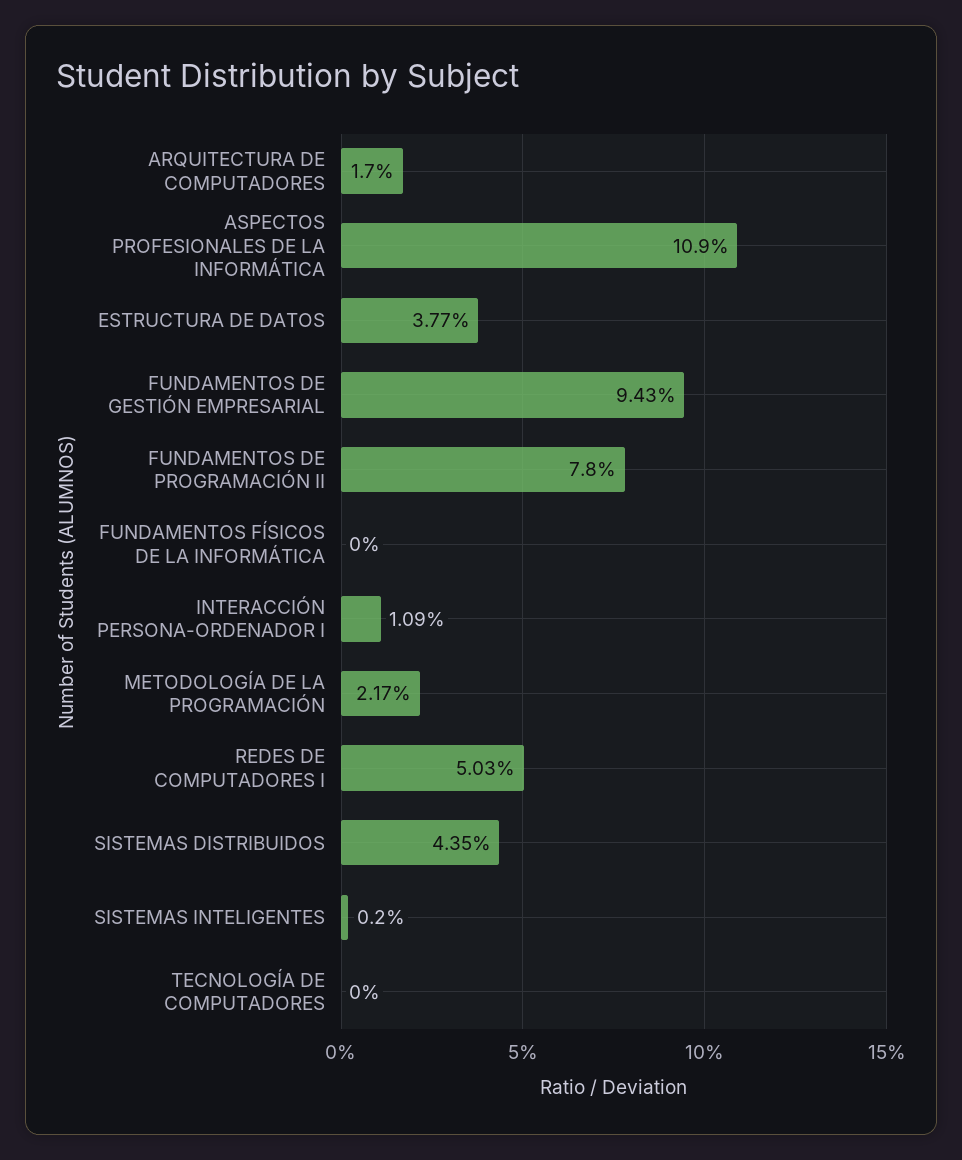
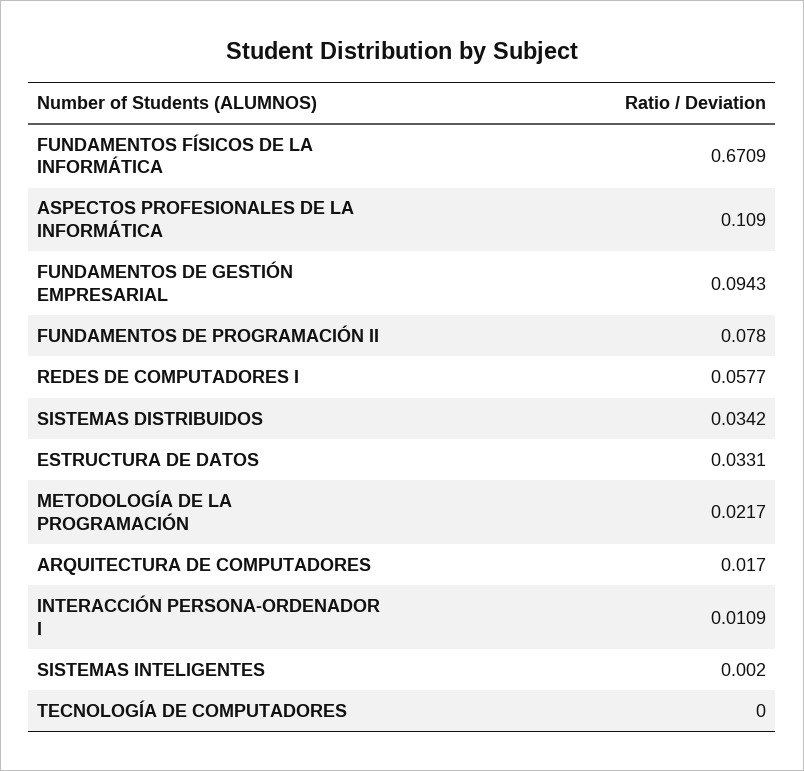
  {
    "ARQUITECTURA DE COMPUTADORES": 0.017,
    "ASPECTOS PROFESIONALES DE LA INFORMÁTICA": 0.109,
-   "ESTRUCTURA DE DATOS": 0.0377,
+   "ESTRUCTURA DE DATOS": 0.0331,
    "FUNDAMENTOS DE GESTIÓN EMPRESARIAL": 0.0943,
    "FUNDAMENTOS DE PROGRAMACIÓN II": 0.078,
-   "FUNDAMENTOS FÍSICOS DE LA INFORMÁTICA": 0,
+   "FUNDAMENTOS FÍSICOS DE LA INFORMÁTICA": 0.6709,
    "INTERACCIÓN PERSONA-ORDENADOR I": 0.0109,
    "METODOLOGÍA DE LA PROGRAMACIÓN": 0.0217,
-   "REDES DE COMPUTADORES I": 0.0503,
+   "REDES DE COMPUTADORES I": 0.0577,
-   "SISTEMAS DISTRIBUIDOS": 0.0435,
+   "SISTEMAS DISTRIBUIDOS": 0.0342,
    "SISTEMAS INTELIGENTES": 0.002,
    "TECNOLOGÍA DE COMPUTADORES": 0
  }

